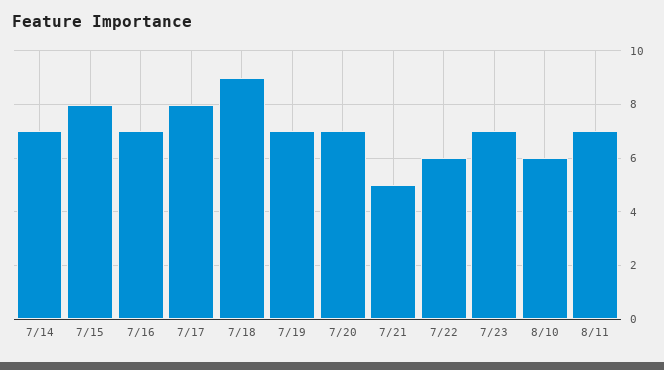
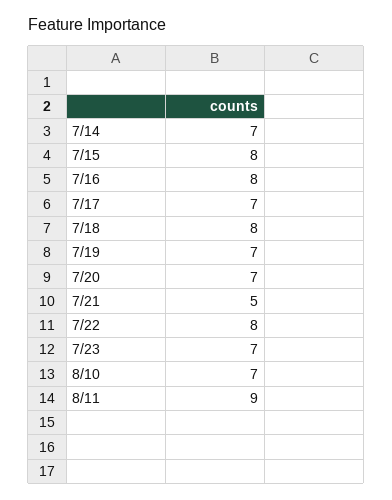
  {
    "7/14": 7,
    "7/15": 8,
-   "7/16": 7,
+   "7/16": 8,
-   "7/17": 8,
+   "7/17": 7,
-   "7/18": 9,
+   "7/18": 8,
    "7/19": 7,
    "7/20": 7,
    "7/21": 5,
-   "7/22": 6,
+   "7/22": 8,
    "7/23": 7,
-   "8/10": 6,
+   "8/10": 7,
-   "8/11": 7
+   "8/11": 9
  }

